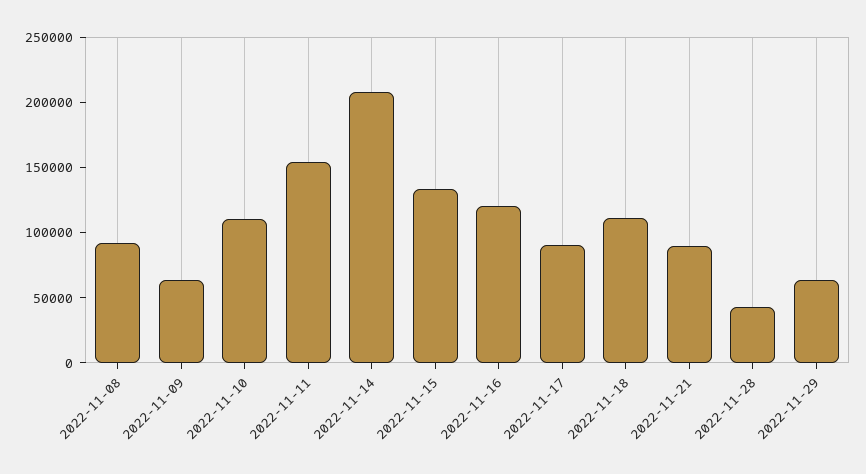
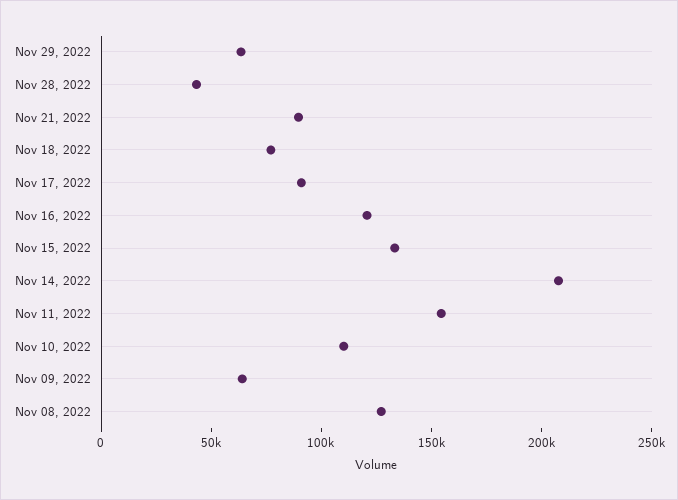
  {
-   "2022-11-08": 90000,
+   "2022-11-08": 130000,
    "2022-11-09": 60000,
    "2022-11-10": 110000,
    "2022-11-11": 150000,
    "2022-11-14": 210000,
    "2022-11-15": 130000,
    "2022-11-16": 120000,
    "2022-11-17": 90000,
-   "2022-11-18": 110000,
+   "2022-11-18": 80000,
    "2022-11-21": 90000,
    "2022-11-28": 40000,
    "2022-11-29": 60000
  }

